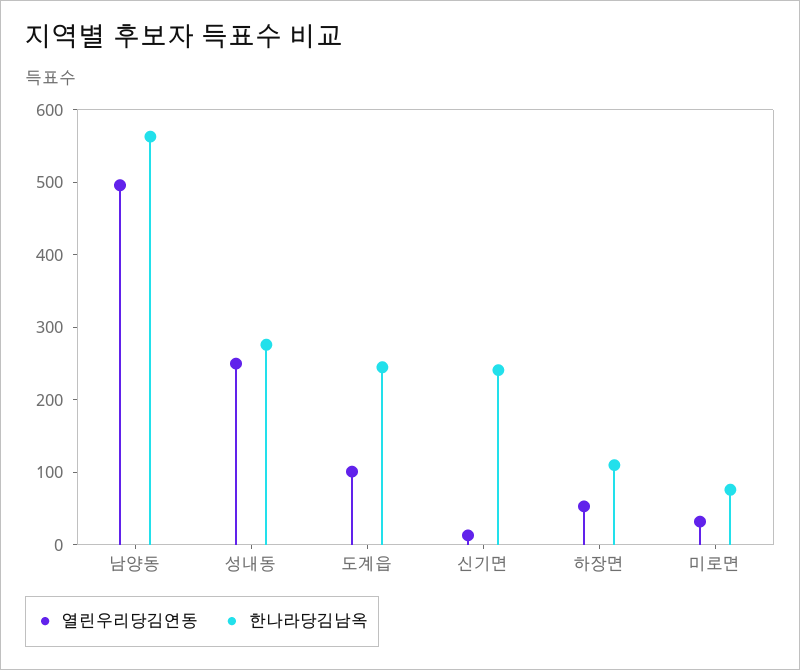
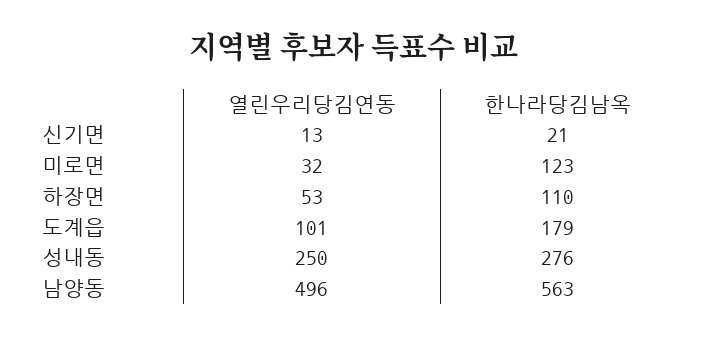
  {
    "열린우리당김연동": {
      "남양동": 496,
      "성내동": 250,
      "도계읍": 101,
      "신기면": 13,
      "하장면": 53,
      "미로면": 32
    },
    "한나라당김남옥": {
      "남양동": 563,
      "성내동": 276,
-     "도계읍": 240,
+     "도계읍": 179,
-     "신기면": 240,
+     "신기면": 21,
      "하장면": 110,
-     "미로면": 80
+     "미로면": 123
    }
  }

